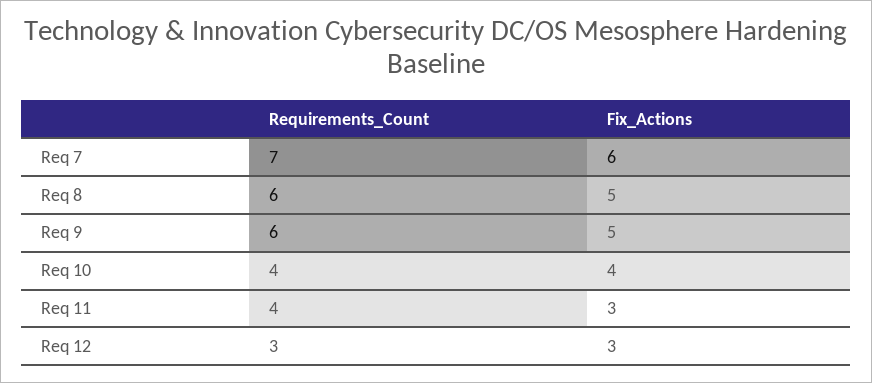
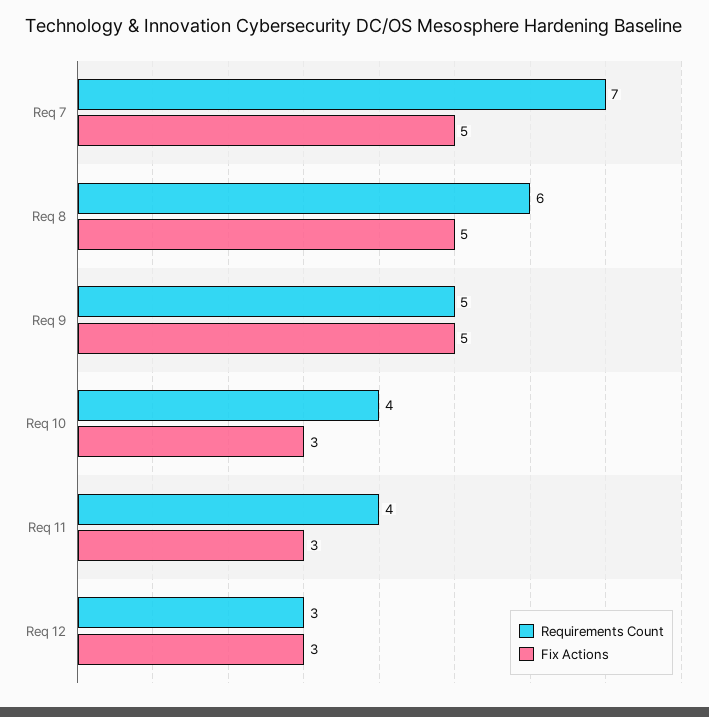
  {
    "Requirements_Count": {
      "Req 7": 7,
      "Req 8": 6,
-     "Req 9": 6,
+     "Req 9": 5,
      "Req 10": 4,
      "Req 11": 4,
      "Req 12": 3
    },
    "Fix_Actions": {
-     "Req 7": 6,
+     "Req 7": 5,
      "Req 8": 5,
      "Req 9": 5,
-     "Req 10": 4,
+     "Req 10": 3,
      "Req 11": 3,
      "Req 12": 3
    }
  }

